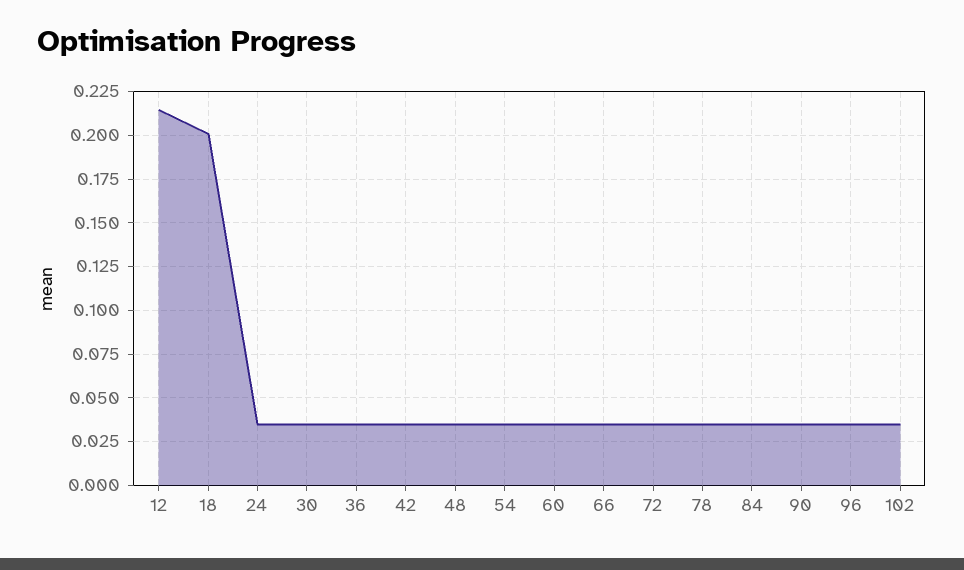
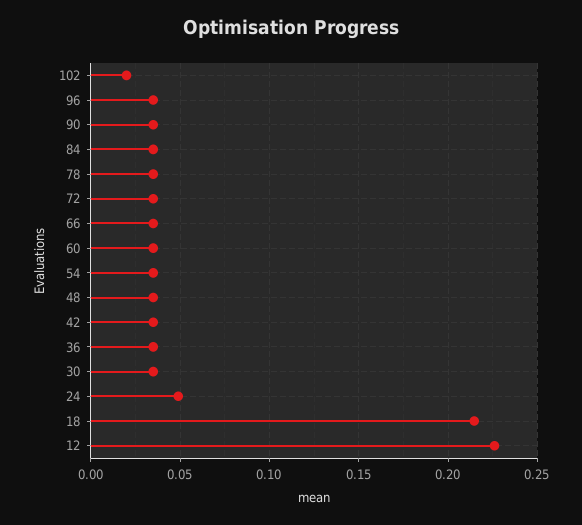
  {
-   "12": 0.215,
+   "12": 0.225,
-   "18": 0.2,
+   "18": 0.215,
-   "24": 0.035,
+   "24": 0.05,
    "30": 0.035,
    "36": 0.035,
    "42": 0.035,
    "48": 0.035,
    "54": 0.035,
    "60": 0.035,
    "66": 0.035,
    "72": 0.035,
    "78": 0.035,
    "84": 0.035,
    "90": 0.035,
    "96": 0.035,
-   "102": 0.035
+   "102": 0.02
  }

